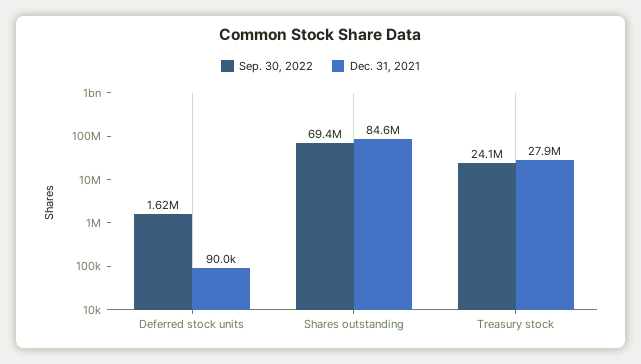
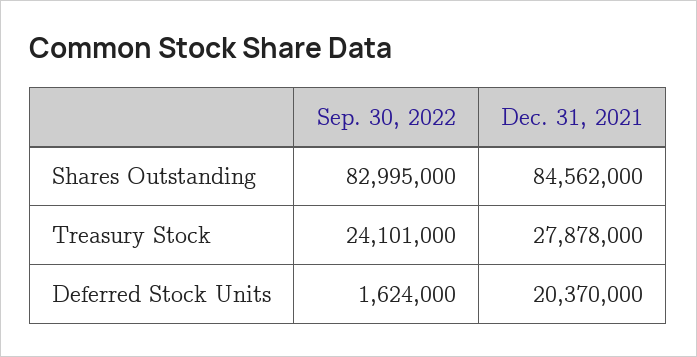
  {
    "Sep. 30, 2022": {
      "Deferred stock units": 1624000,
-     "Shares outstanding": 69400000,
+     "Shares outstanding": 82995000,
      "Treasury stock": 24101000
    },
    "Dec. 31, 2021": {
-     "Deferred stock units": 90000,
+     "Deferred stock units": 20370000,
      "Shares outstanding": 84562000,
      "Treasury stock": 27878000
    }
  }

